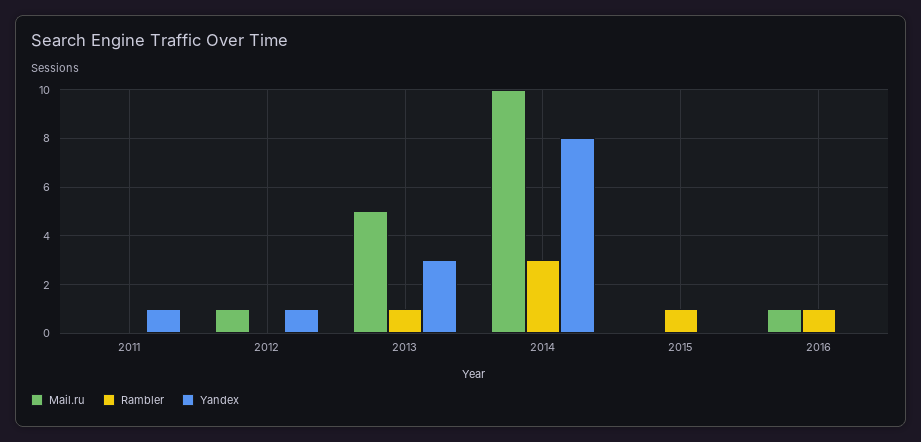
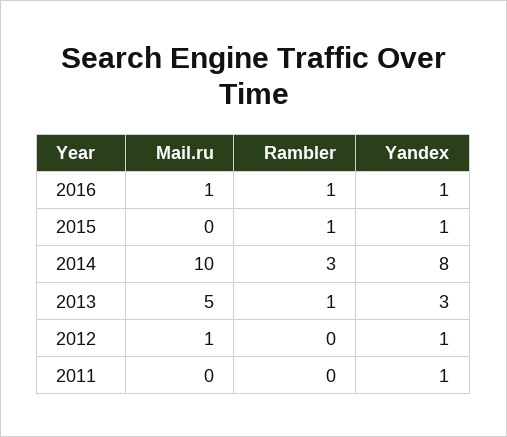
  {
    "Mail.ru": {
      "2011": 0,
      "2012": 1,
      "2013": 5,
      "2014": 10,
      "2015": 0,
      "2016": 1
    },
    "Rambler": {
      "2011": 0,
      "2012": 0,
      "2013": 1,
      "2014": 3,
      "2015": 1,
      "2016": 1
    },
    "Yandex": {
      "2011": 1,
      "2012": 1,
      "2013": 3,
      "2014": 8,
-     "2015": 0,
+     "2015": 1,
-     "2016": 0
+     "2016": 1
    }
  }

